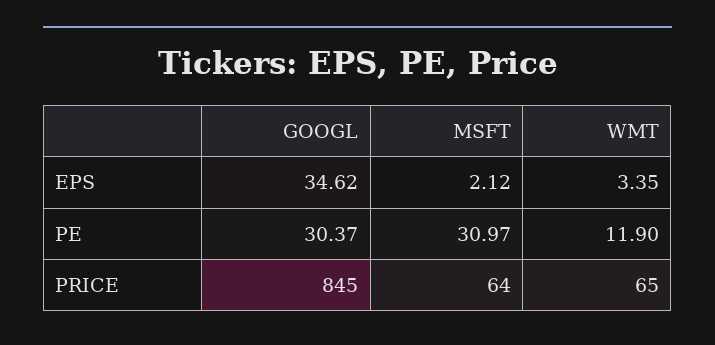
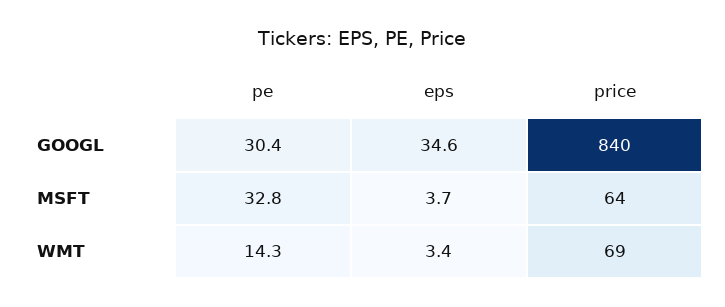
  {
    "GOOGL": {
      "EPS": 34.62,
      "PE": 30.37,
-     "PRICE": 845
+     "PRICE": 840
    },
    "MSFT": {
-     "EPS": 2.12,
+     "EPS": 3.7,
-     "PE": 30.97,
+     "PE": 32.8,
      "PRICE": 64
    },
    "WMT": {
      "EPS": 3.35,
-     "PE": 11.9,
+     "PE": 14.3,
-     "PRICE": 65
+     "PRICE": 69
    }
  }

